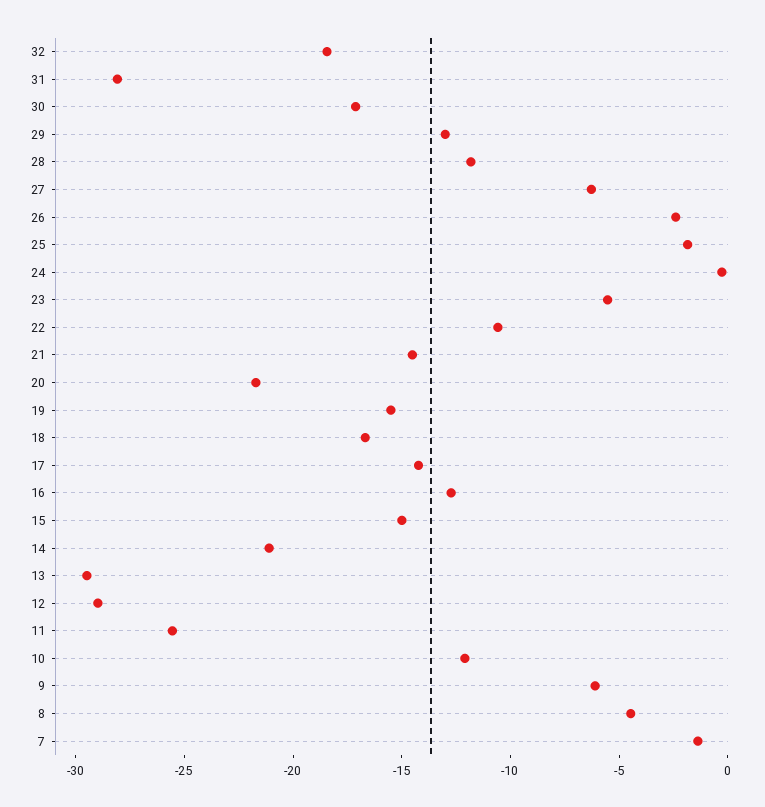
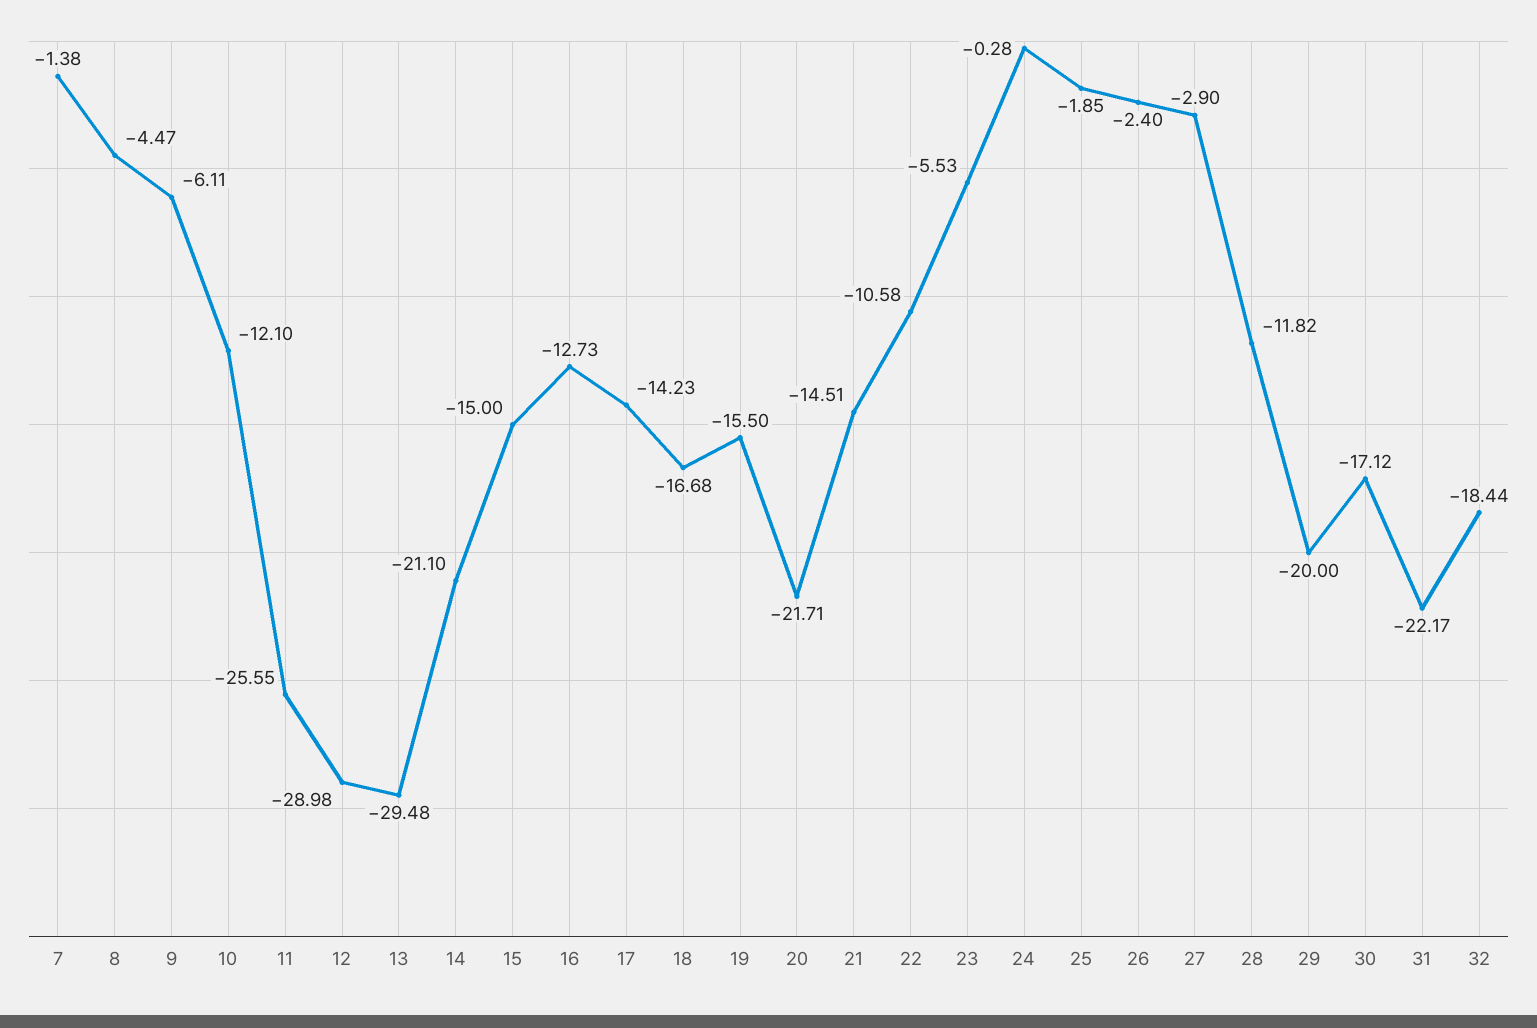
  {
    "32": -18.44,
-   "31": -28,
+   "31": -22.17,
    "30": -17.12,
-   "29": -13,
+   "29": -20,
    "28": -11.82,
-   "27": -6,
+   "27": -2.9,
    "26": -2.4,
    "25": -1.85,
    "24": -0.28,
    "23": -5.53,
    "22": -10.58,
    "21": -14.51,
    "20": -21.71,
    "19": -15.5,
    "18": -16.68,
    "17": -14.23,
    "16": -12.73,
    "15": -15,
    "14": -21.1,
    "13": -29.48,
    "12": -28.98,
    "11": -25.55,
    "10": -12.1,
    "9": -6.11,
    "8": -4.47,
    "7": -1.38
  }

